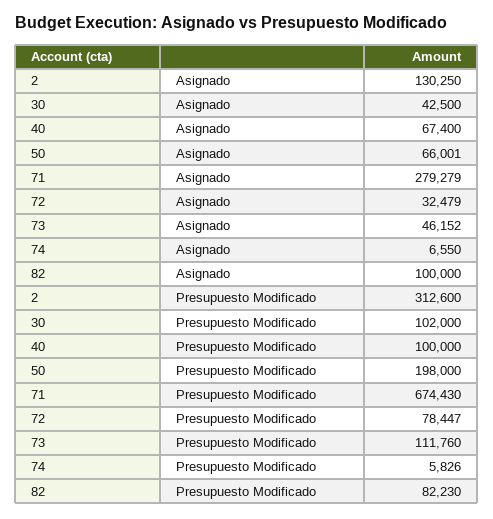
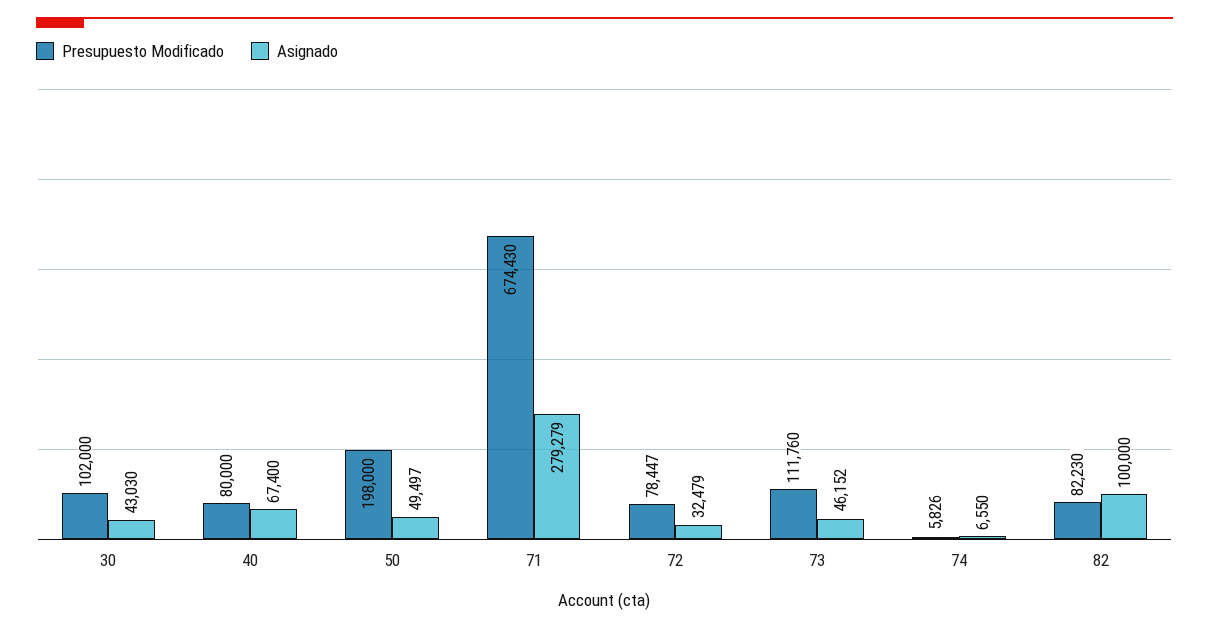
  {
    "Asignado": {
-     "2": 130250,
-     "30": 42500,
+     "30": 43030,
      "40": 67400,
-     "50": 66001,
+     "50": 49497,
      "71": 279279,
      "72": 32479,
      "73": 46152,
      "74": 6550,
      "82": 100000
    },
    "Presupuesto Modificado": {
-     "2": 312600,
      "30": 102000,
-     "40": 100000,
+     "40": 80000,
      "50": 198000,
      "71": 674430,
      "72": 78447,
      "73": 111760,
      "74": 5826,
      "82": 82230
    }
  }

